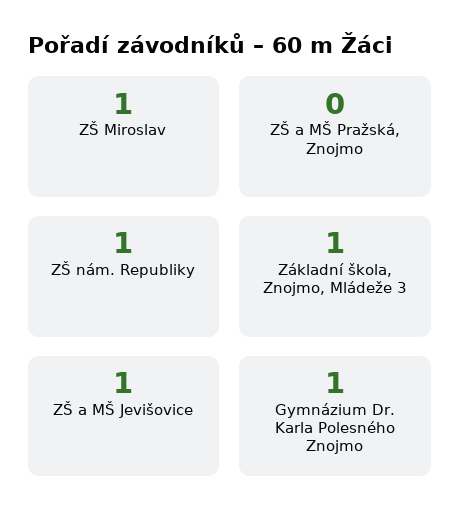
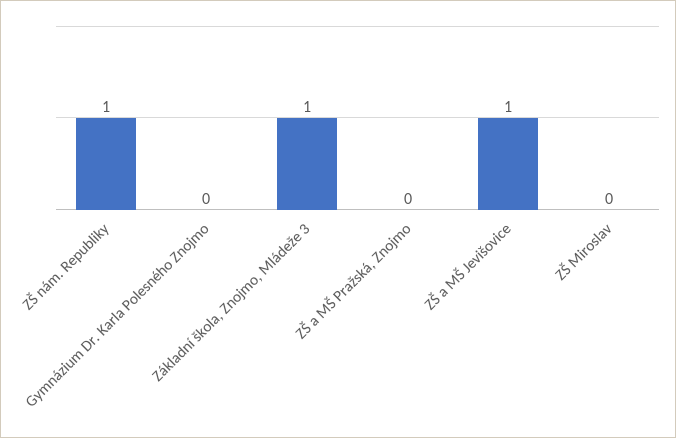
  {
-   "ZŠ Miroslav": 1,
+   "ZŠ Miroslav": 0,
    "ZŠ a MŠ Pražská, Znojmo": 0,
    "ZŠ nám. Republiky": 1,
    "Základní škola, Znojmo, Mládeže 3": 1,
    "ZŠ a MŠ Jevišovice": 1,
-   "Gymnázium Dr. Karla Polesného Znojmo": 1
+   "Gymnázium Dr. Karla Polesného Znojmo": 0
  }

